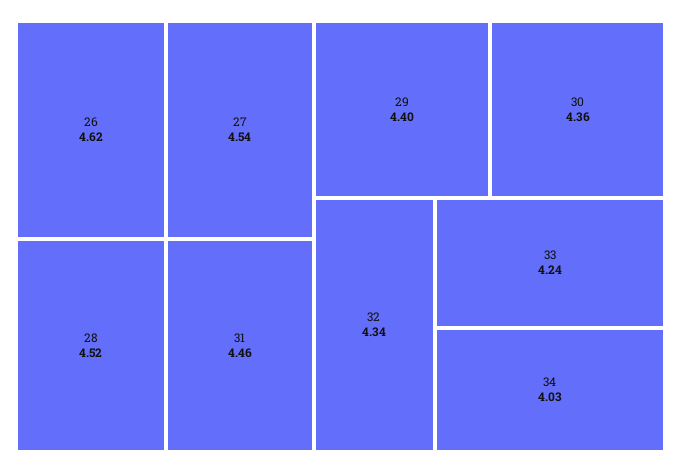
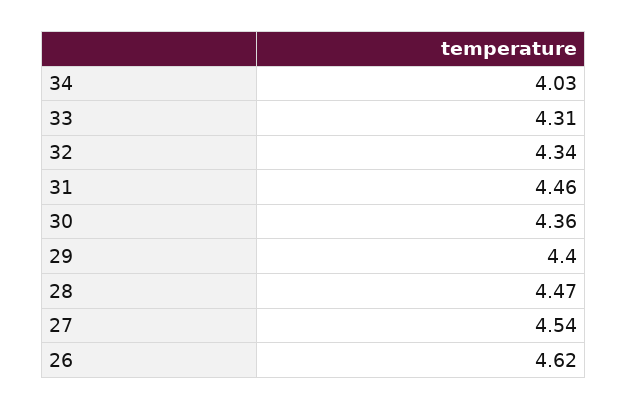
  {
    "26": 4.62,
    "27": 4.54,
-   "28": 4.52,
+   "28": 4.47,
    "31": 4.46,
    "29": 4.4,
    "30": 4.36,
    "32": 4.34,
-   "33": 4.24,
+   "33": 4.31,
    "34": 4.03
  }

